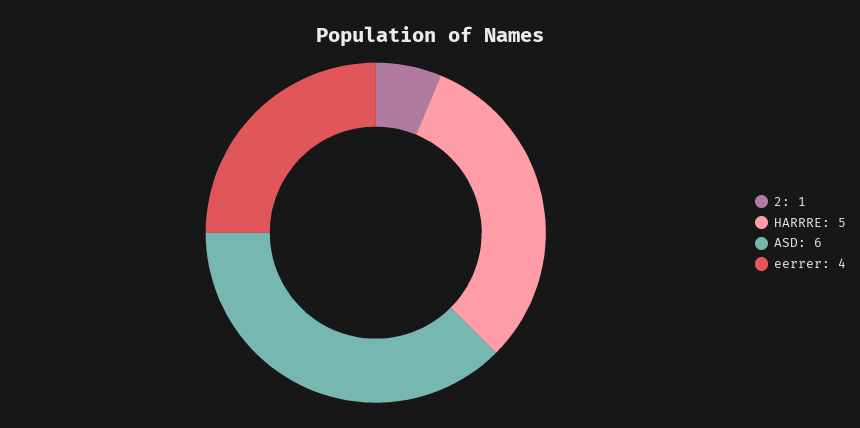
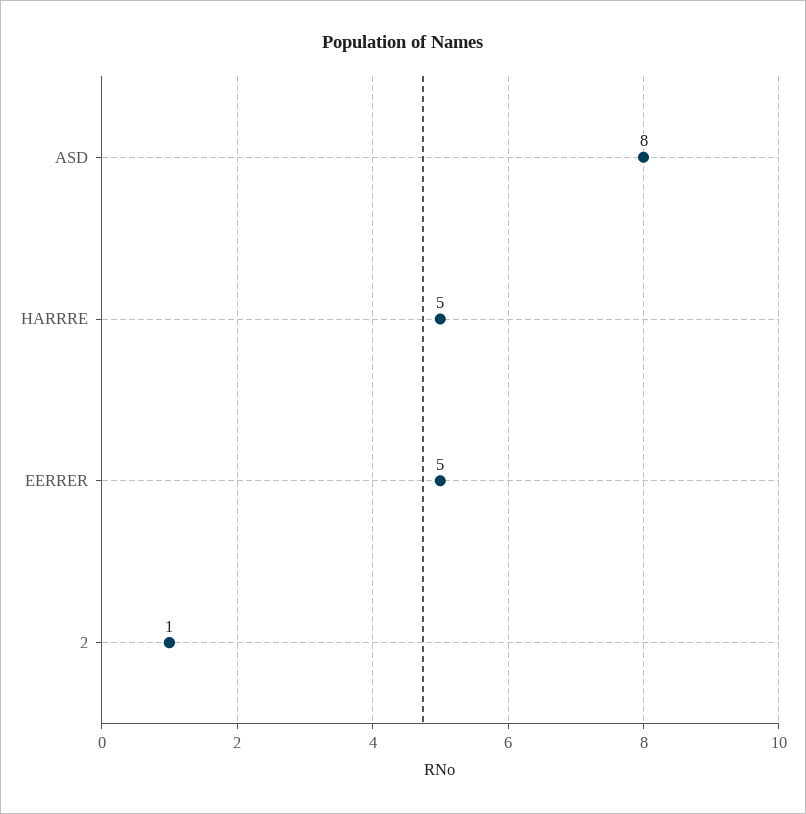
  {
    "2": 1,
    "HARRRE": 5,
-   "ASD": 6,
+   "ASD": 8,
-   "eerrer": 4
+   "eerrer": 5
  }

